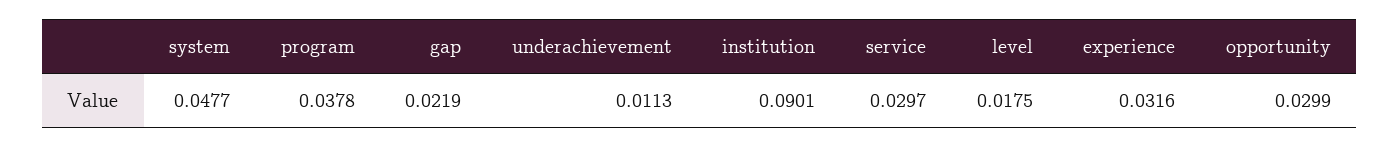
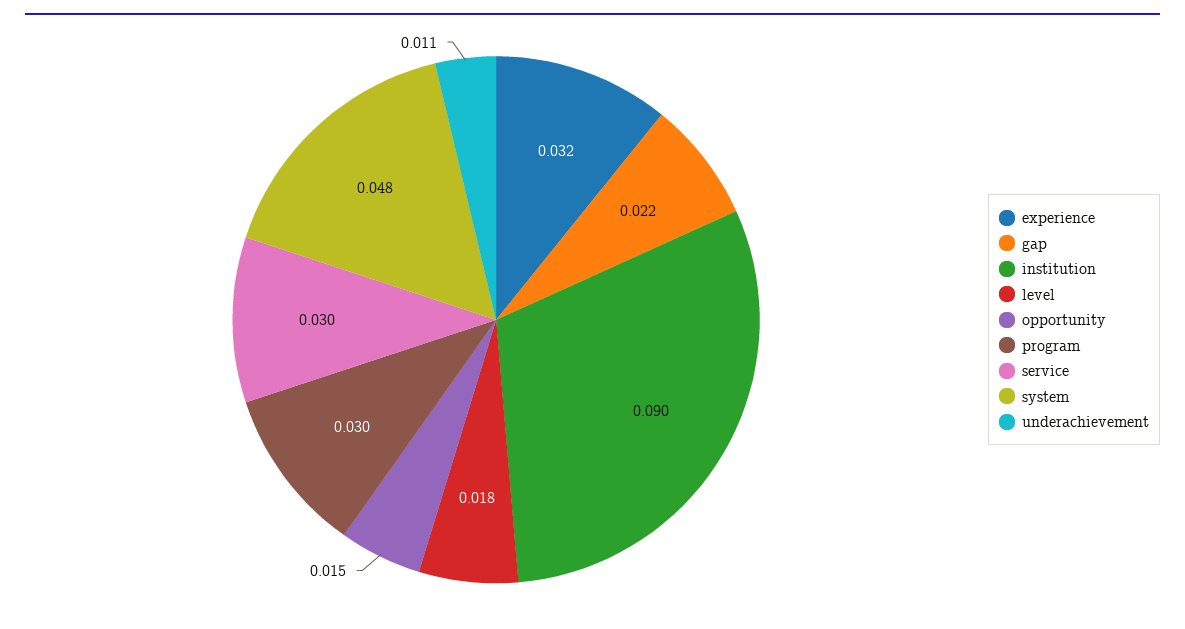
  {
    "system": 0.0477,
-   "program": 0.0378,
+   "program": 0.03,
    "gap": 0.0219,
    "underachievement": 0.0113,
    "institution": 0.0901,
    "service": 0.0297,
    "level": 0.0175,
    "experience": 0.0316,
-   "opportunity": 0.0299
+   "opportunity": 0.015
  }

